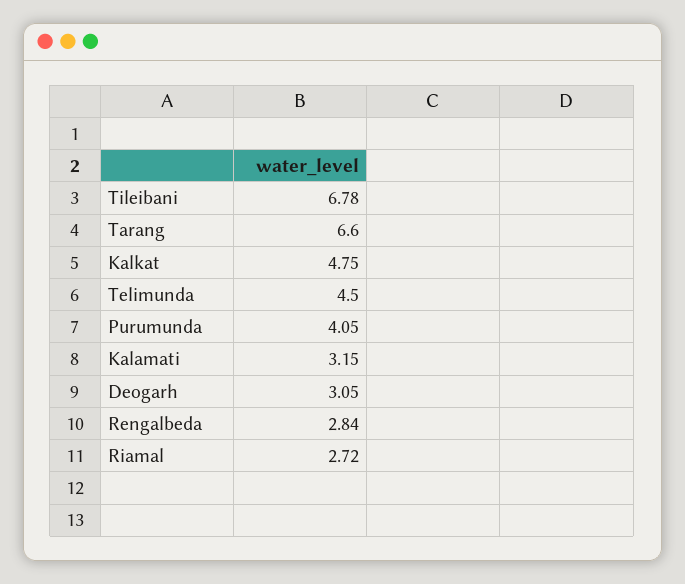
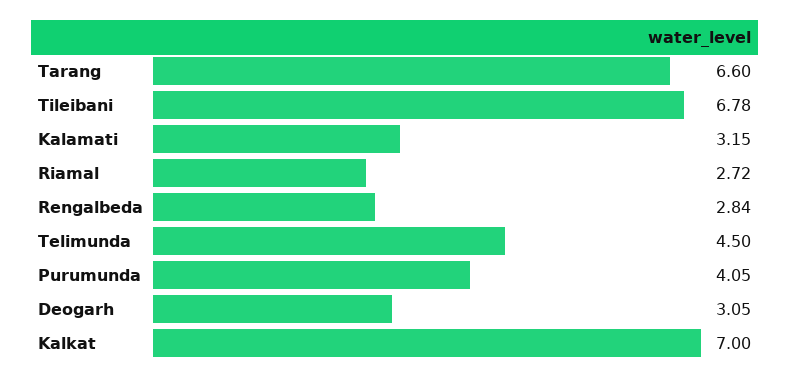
  {
    "Tileibani": 6.78,
    "Tarang": 6.6,
-   "Kalkat": 4.75,
+   "Kalkat": 7,
    "Telimunda": 4.5,
    "Purumunda": 4.05,
    "Kalamati": 3.15,
    "Deogarh": 3.05,
    "Rengalbeda": 2.84,
    "Riamal": 2.72
  }

